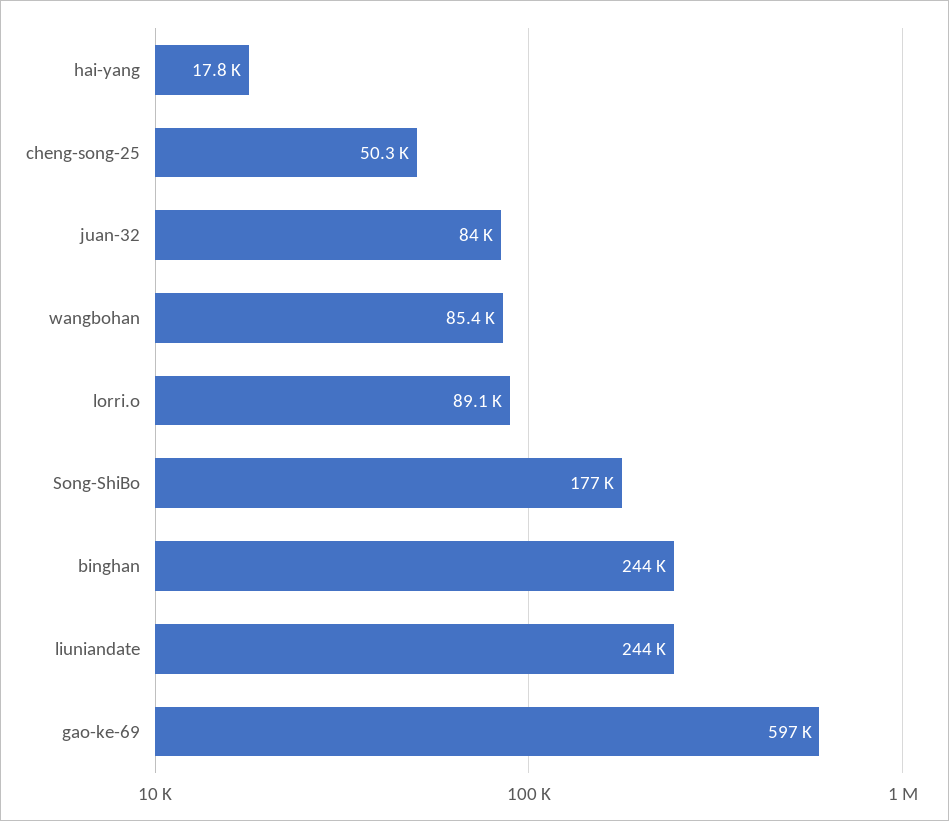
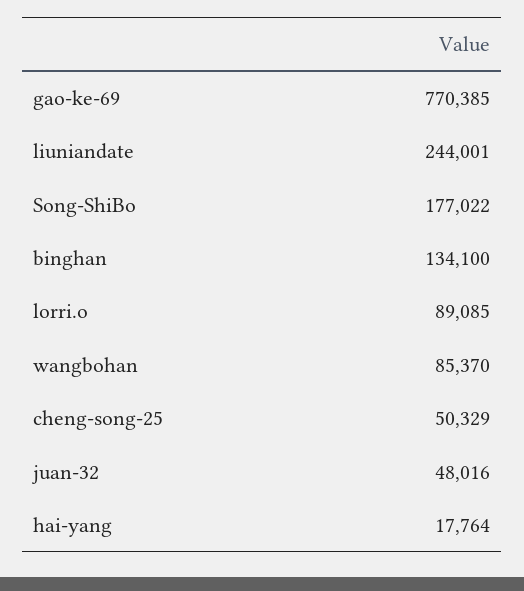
  {
    "hai-yang": 17764,
    "cheng-song-25": 50329,
-   "juan-32": 84000,
+   "juan-32": 48016,
    "wangbohan": 85370,
    "lorri.o": 89085,
    "Song-ShiBo": 177022,
-   "binghan": 244000,
+   "binghan": 134100,
    "liuniandate": 244001,
-   "gao-ke-69": 597000
+   "gao-ke-69": 770385
  }

